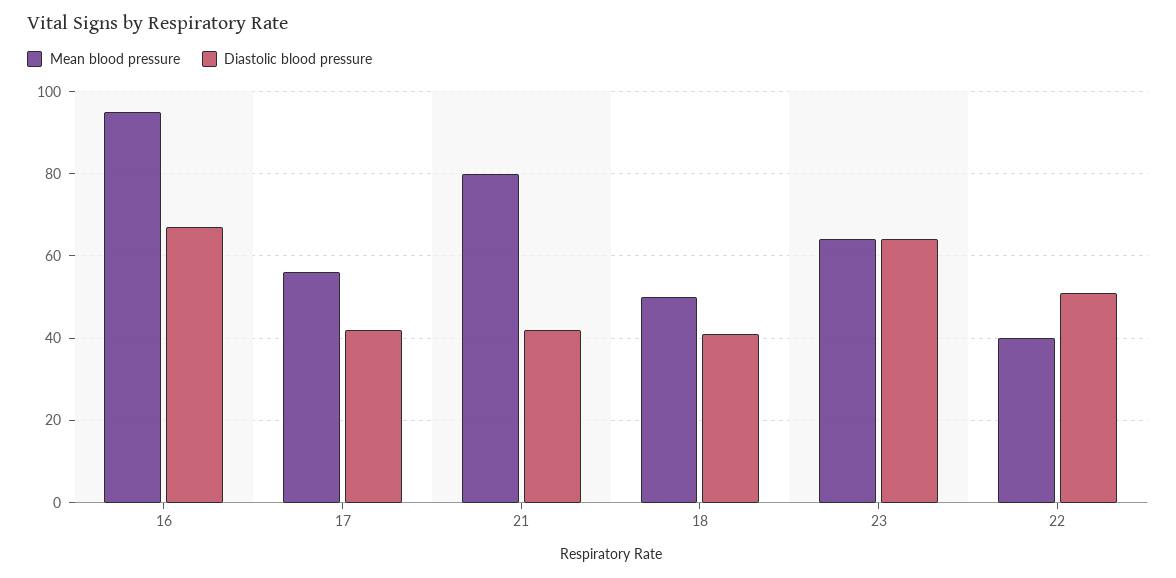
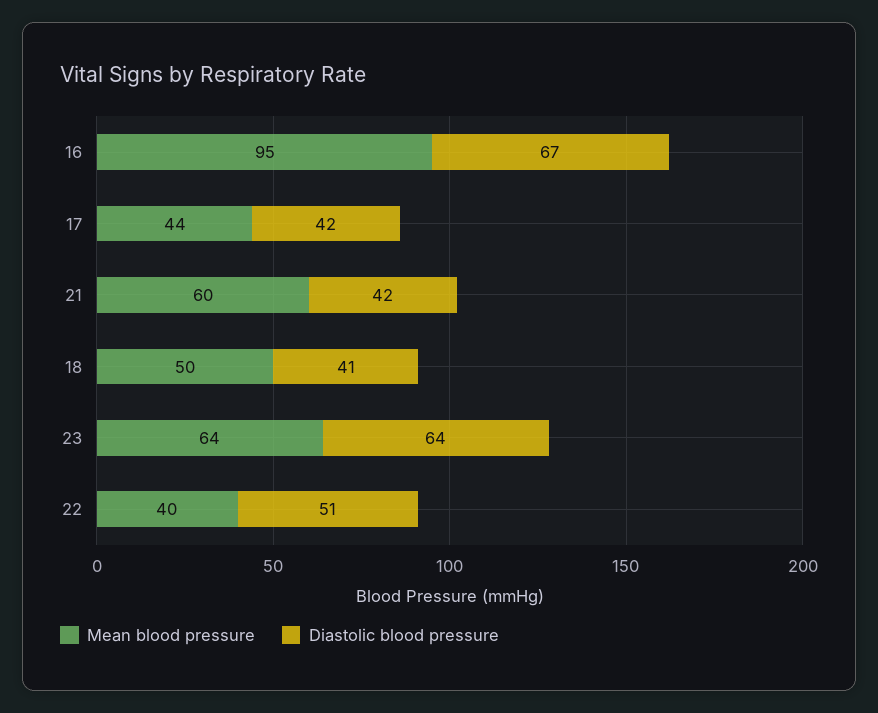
  {
    "Mean blood pressure": {
      "16": 95,
-     "17": 55,
+     "17": 44,
-     "21": 80,
+     "21": 60,
      "18": 50,
      "23": 64,
      "22": 40
    },
    "Diastolic blood pressure": {
      "16": 67,
      "17": 42,
      "21": 42,
      "18": 41,
      "23": 64,
      "22": 51
    }
  }

